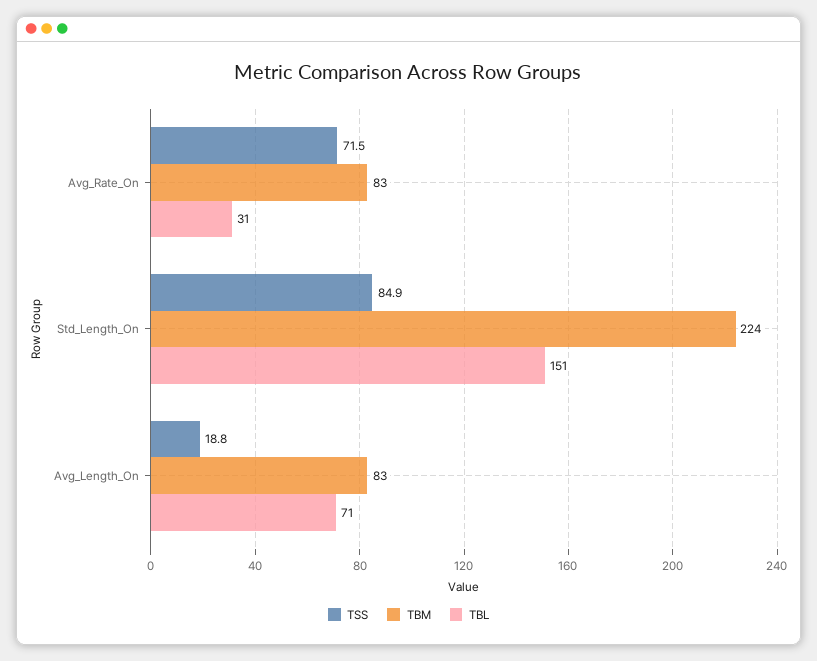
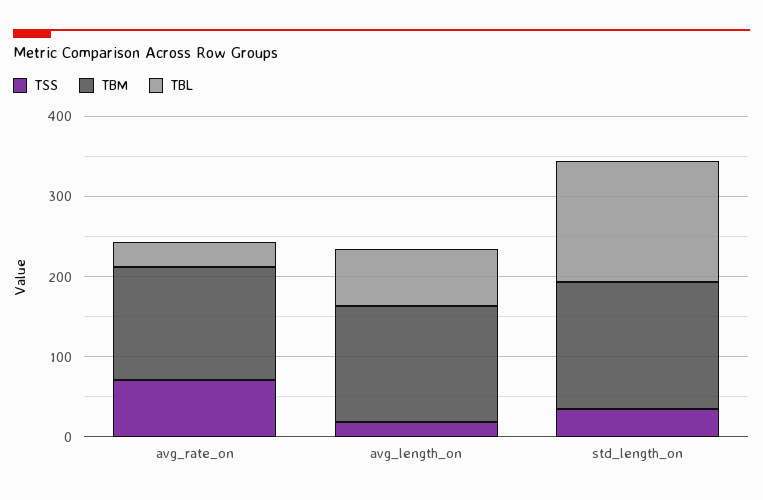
  {
    "TSS": {
      "Avg_Rate_On": 71.5,
-     "Std_Length_On": 84.9,
+     "Std_Length_On": 40,
      "Avg_Length_On": 18.8
    },
    "TBM": {
-     "Avg_Rate_On": 83,
+     "Avg_Rate_On": 140,
-     "Std_Length_On": 224,
+     "Std_Length_On": 160,
-     "Avg_Length_On": 83
+     "Avg_Length_On": 140
    },
    "TBL": {
      "Avg_Rate_On": 31,
      "Std_Length_On": 151,
      "Avg_Length_On": 71
    }
  }

